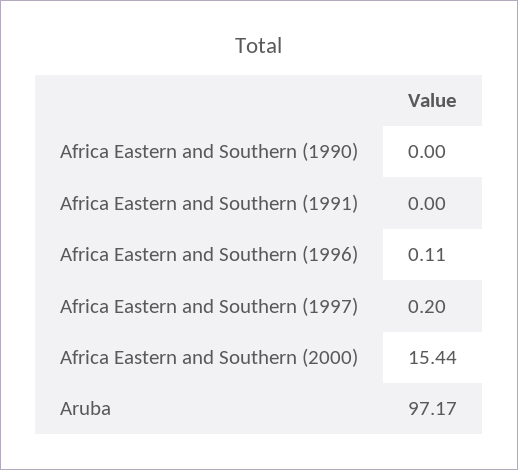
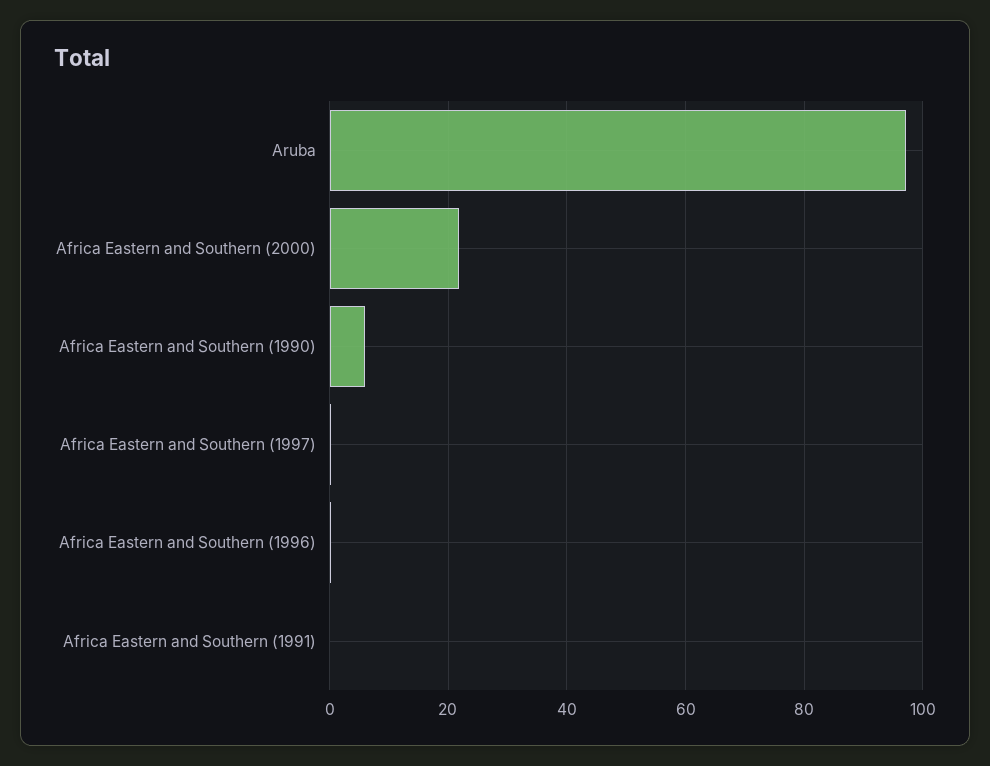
  {
-   "Africa Eastern and Southern (1990)": 0,
+   "Africa Eastern and Southern (1990)": 6,
    "Africa Eastern and Southern (1991)": 0,
    "Africa Eastern and Southern (1996)": 0.11,
    "Africa Eastern and Southern (1997)": 0.2,
-   "Africa Eastern and Southern (2000)": 15.44,
+   "Africa Eastern and Southern (2000)": 22,
    "Aruba": 97.17
  }

